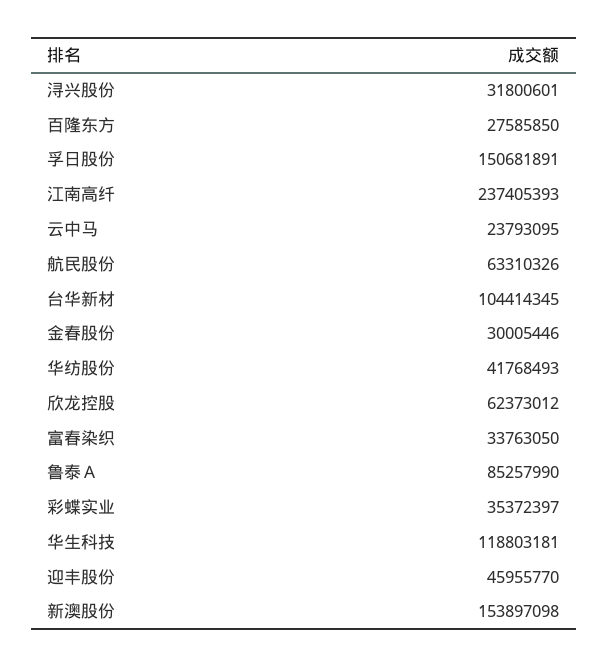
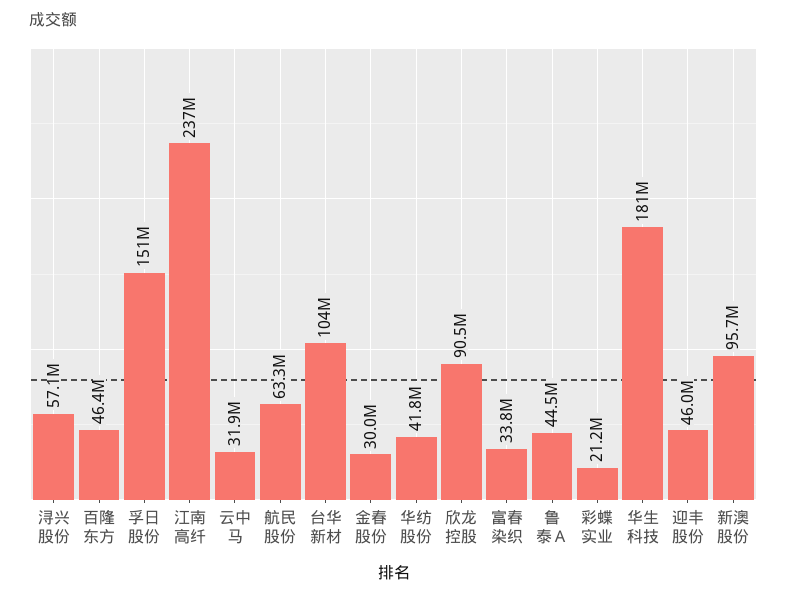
  {
-   "浔兴股份": 31800601,
+   "浔兴股份": 57100000,
-   "百隆东方": 27585850,
+   "百隆东方": 46400000,
    "孚日股份": 150681891,
    "江南高纤": 237405393,
-   "云中马": 23793095,
+   "云中马": 31900000,
    "航民股份": 63310326,
    "台华新材": 104414345,
    "金春股份": 30005446,
    "华纺股份": 41768493,
-   "欣龙控股": 62373012,
+   "欣龙控股": 90500000,
    "富春染织": 33763050,
-   "鲁泰Ａ": 85257990,
+   "鲁泰Ａ": 44500000,
-   "彩蝶实业": 35372397,
+   "彩蝶实业": 21200000,
-   "华生科技": 118803181,
+   "华生科技": 181000000,
    "迎丰股份": 45955770,
-   "新澳股份": 153897098
+   "新澳股份": 95700000
  }

